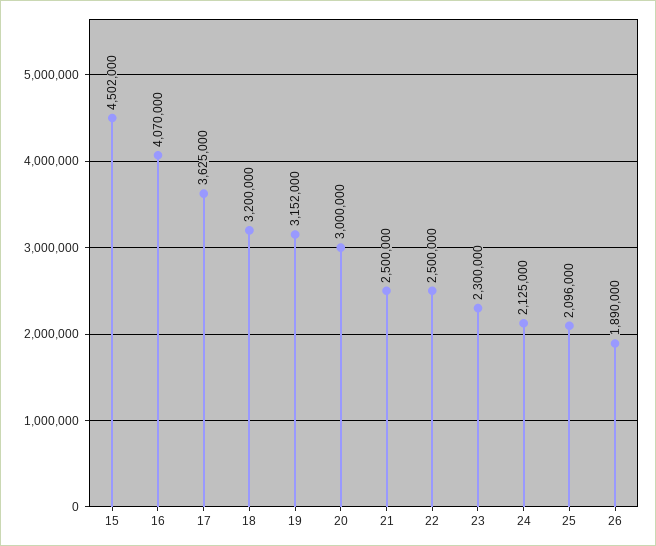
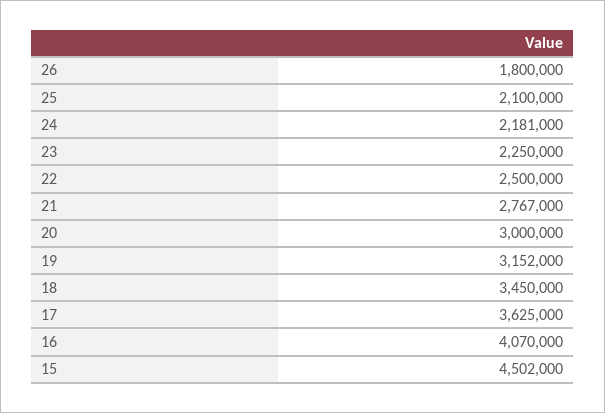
  {
    "15": 4502000,
    "16": 4070000,
    "17": 3625000,
-   "18": 3200000,
+   "18": 3450000,
    "19": 3152000,
    "20": 3000000,
-   "21": 2500000,
+   "21": 2767000,
    "22": 2500000,
-   "23": 2300000,
+   "23": 2250000,
-   "24": 2125000,
+   "24": 2181000,
-   "25": 2096000,
+   "25": 2100000,
-   "26": 1890000
+   "26": 1800000
  }

